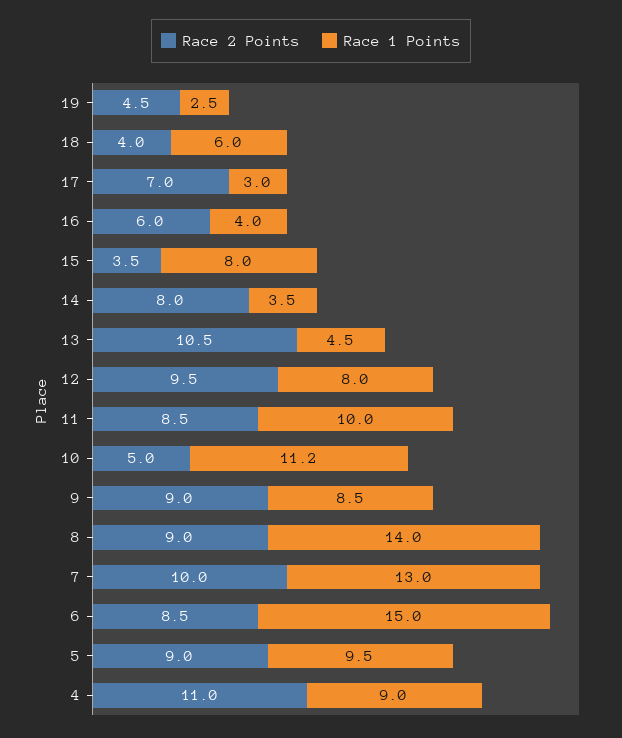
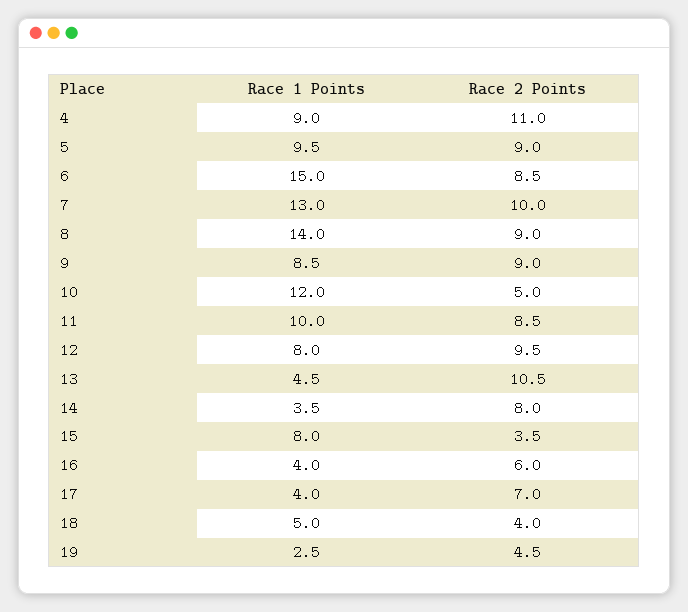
  {
    "Race 2 Points": {
      "19": 4.5,
      "18": 4,
      "17": 7,
      "16": 6,
      "15": 3.5,
      "14": 8,
      "13": 10.5,
      "12": 9.5,
      "11": 8.5,
      "10": 5,
      "9": 9,
      "8": 9,
      "7": 10,
      "6": 8.5,
      "5": 9,
      "4": 11
    },
    "Race 1 Points": {
      "19": 2.5,
-     "18": 6,
+     "18": 5,
-     "17": 3,
+     "17": 4,
      "16": 4,
      "15": 8,
      "14": 3.5,
      "13": 4.5,
      "12": 8,
      "11": 10,
-     "10": 11.2,
+     "10": 12,
      "9": 8.5,
      "8": 14,
      "7": 13,
      "6": 15,
      "5": 9.5,
      "4": 9
    }
  }

